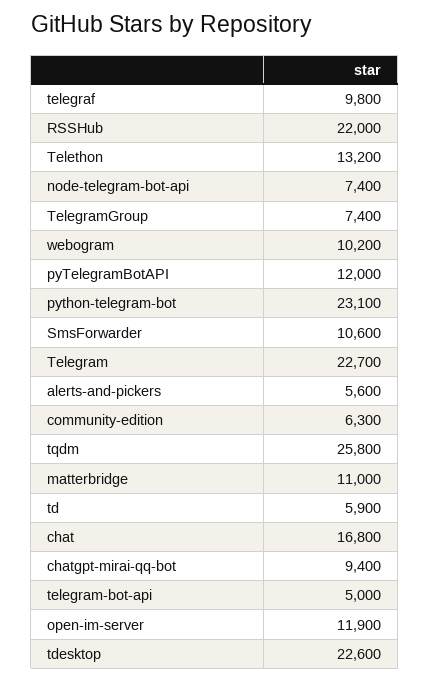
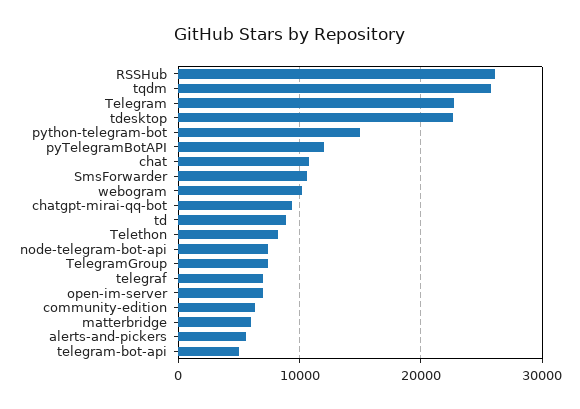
  {
-   "telegraf": 9800,
+   "telegraf": 7000,
-   "RSSHub": 22000,
+   "RSSHub": 26000,
-   "Telethon": 13200,
+   "Telethon": 8000,
    "node-telegram-bot-api": 7400,
    "TelegramGroup": 7400,
    "webogram": 10200,
    "pyTelegramBotAPI": 12000,
-   "python-telegram-bot": 23100,
+   "python-telegram-bot": 15000,
    "SmsForwarder": 10600,
    "Telegram": 22700,
    "alerts-and-pickers": 5600,
    "community-edition": 6300,
    "tqdm": 25800,
-   "matterbridge": 11000,
+   "matterbridge": 6000,
-   "td": 5900,
+   "td": 9000,
-   "chat": 16800,
+   "chat": 11000,
    "chatgpt-mirai-qq-bot": 9400,
    "telegram-bot-api": 5000,
-   "open-im-server": 11900,
+   "open-im-server": 7000,
    "tdesktop": 22600
  }

